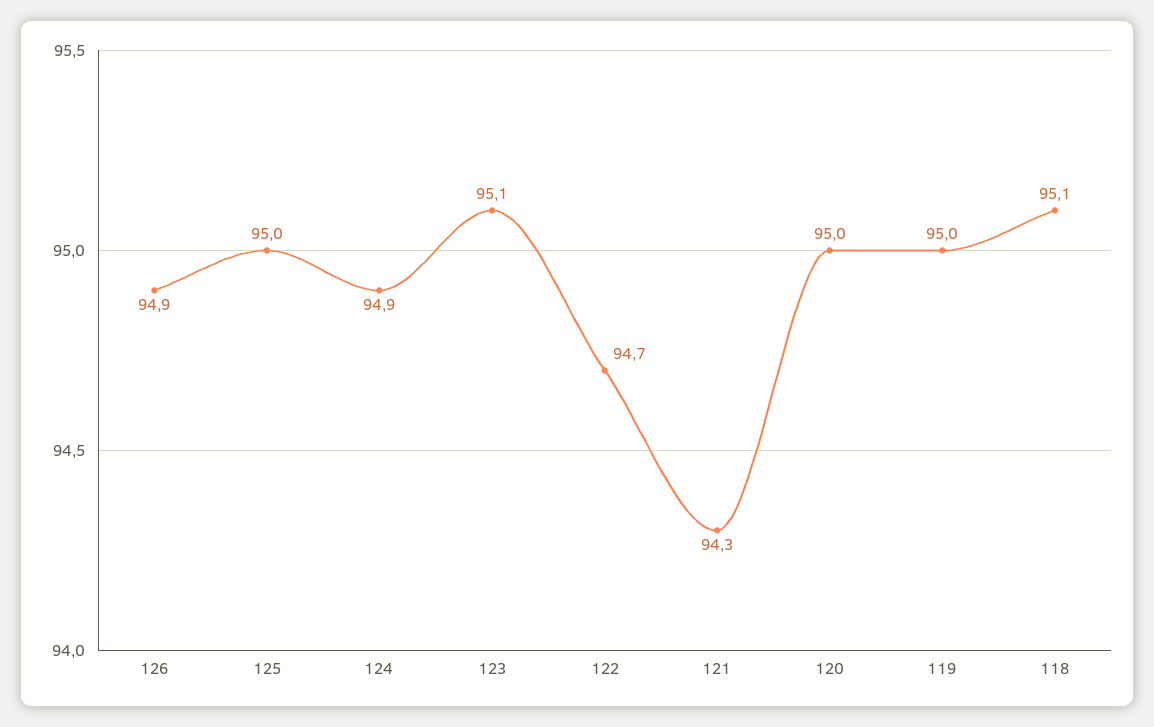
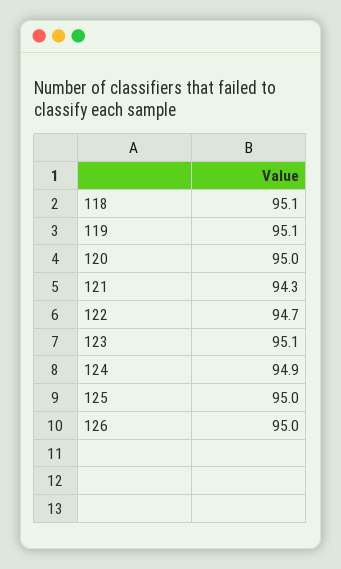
  {
-   "126": 94.9,
+   "126": 95,
    "125": 95,
    "124": 94.9,
    "123": 95.1,
    "122": 94.7,
    "121": 94.3,
    "120": 95,
-   "119": 95,
+   "119": 95.1,
    "118": 95.1
  }

